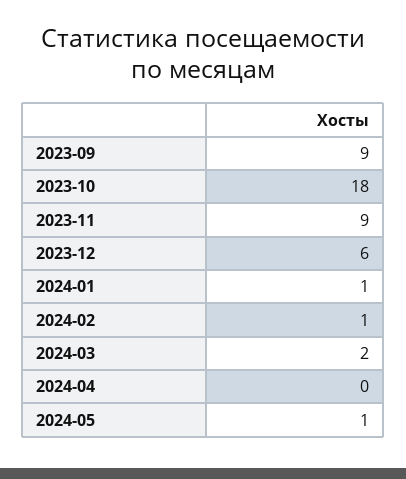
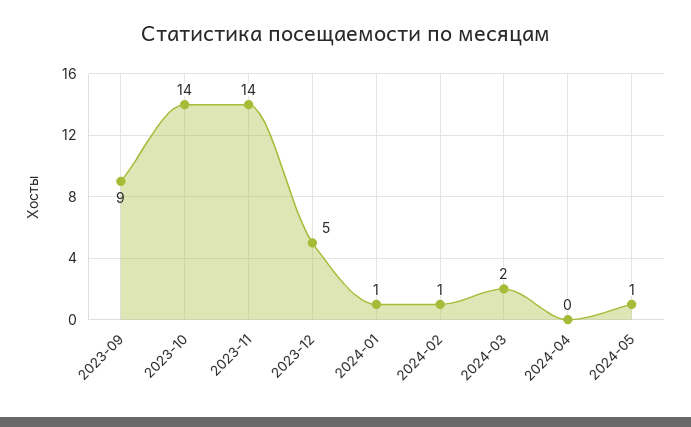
  {
    "2023-09": 9,
-   "2023-10": 18,
+   "2023-10": 14,
-   "2023-11": 9,
+   "2023-11": 14,
-   "2023-12": 6,
+   "2023-12": 5,
    "2024-01": 1,
    "2024-02": 1,
    "2024-03": 2,
    "2024-04": 0,
    "2024-05": 1
  }

